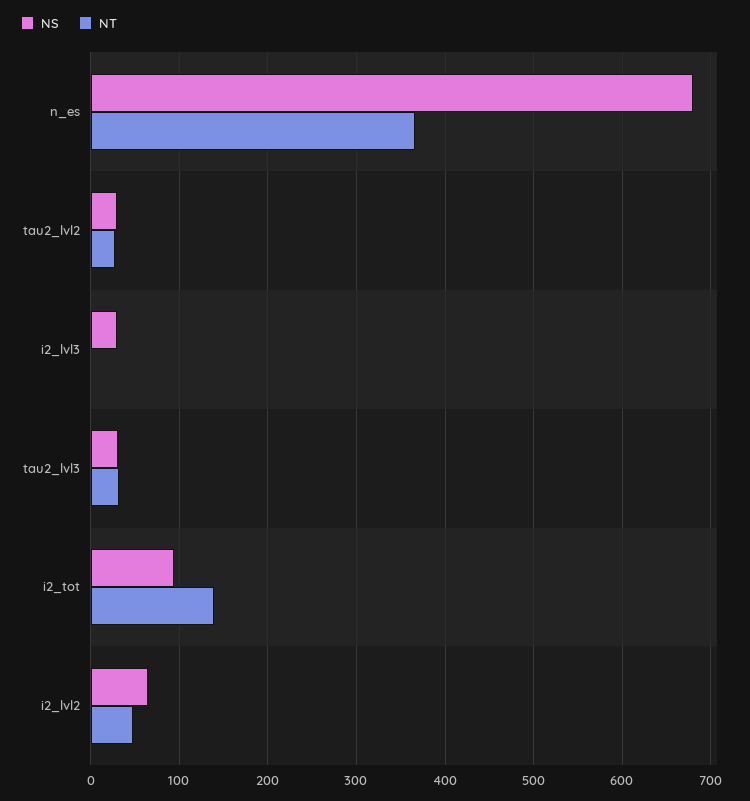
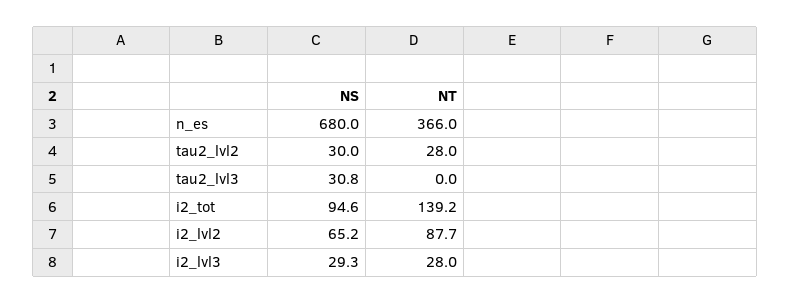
  {
    "NS": {
      "n_es": 680,
      "tau2_lvl2": 30,
      "i2_lvl3": 29.3,
      "tau2_lvl3": 30.8,
      "i2_tot": 94.6,
      "i2_lvl2": 65.2
    },
    "NT": {
      "n_es": 366,
      "tau2_lvl2": 28,
-     "i2_lvl3": 0,
+     "i2_lvl3": 28,
-     "tau2_lvl3": 30,
+     "tau2_lvl3": 0,
      "i2_tot": 139.2,
-     "i2_lvl2": 50
+     "i2_lvl2": 87.7
    }
  }

